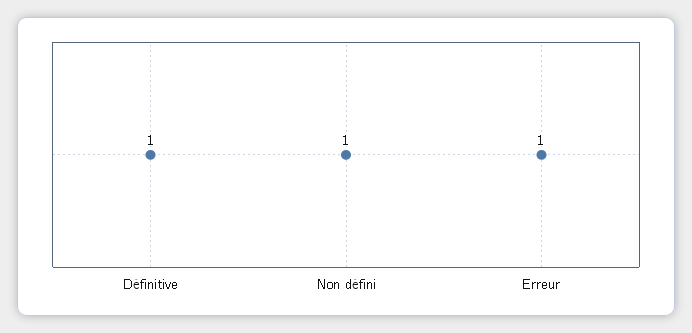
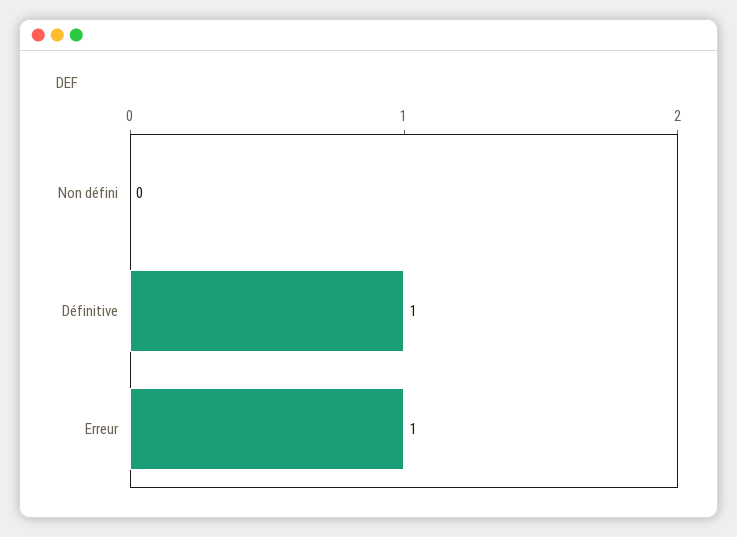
  {
    "Définitive": 1,
-   "Non défini": 1,
+   "Non défini": 0,
    "Erreur": 1
  }

